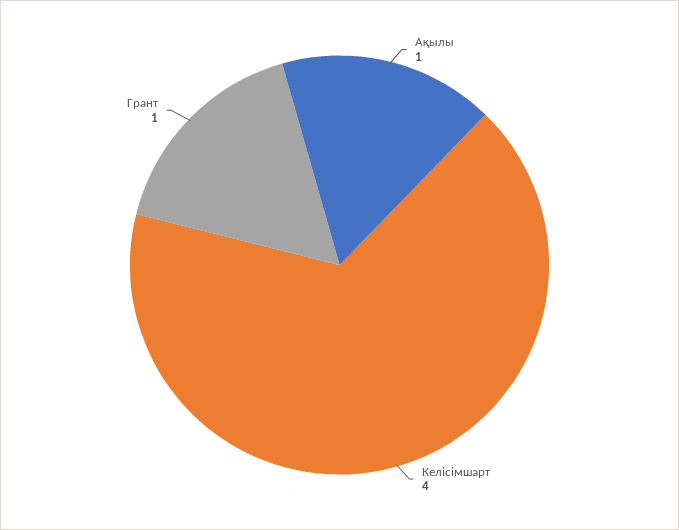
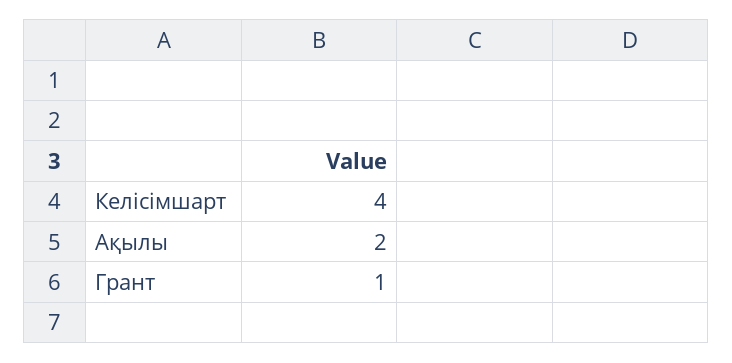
  {
-   "Ақылы": 1,
+   "Ақылы": 2,
    "Келісімшарт": 4,
    "Грант": 1
  }

